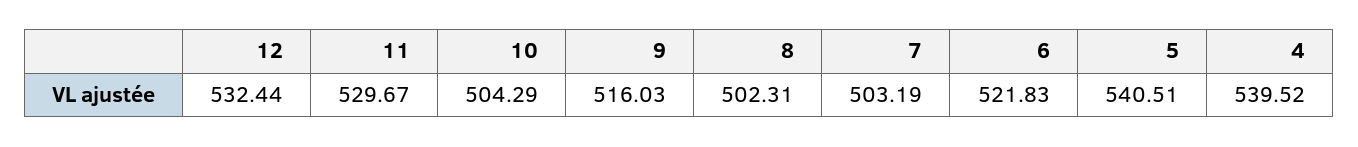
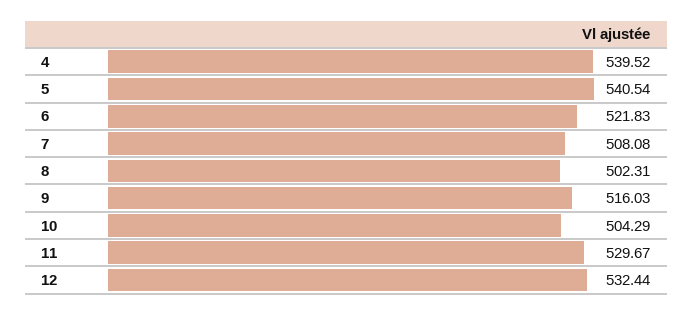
  {
    "12": 532.44,
    "11": 529.67,
    "10": 504.29,
    "9": 516.03,
    "8": 502.31,
-   "7": 503.19,
+   "7": 508.08,
    "6": 521.83,
-   "5": 540.51,
+   "5": 540.54,
    "4": 539.52
  }

